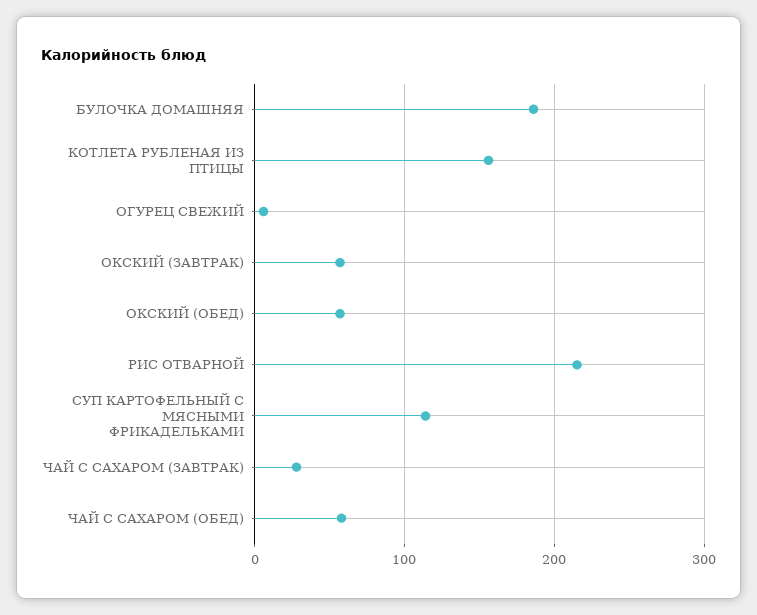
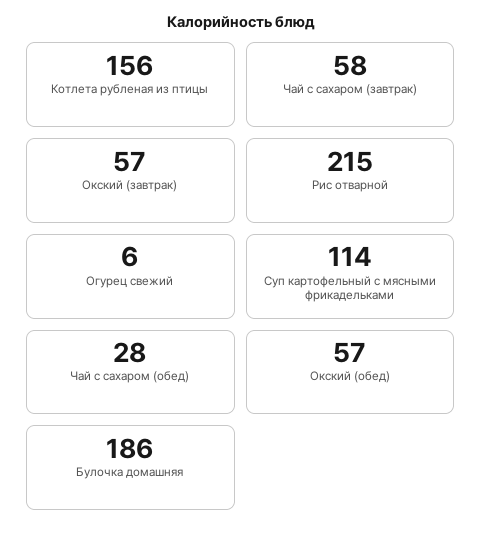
  {
    "БУЛОЧКА ДОМАШНЯЯ": 186,
    "КОТЛЕТА РУБЛЕНАЯ ИЗ ПТИЦЫ": 156,
    "ОГУРЕЦ СВЕЖИЙ": 6,
    "ОКСКИЙ (ЗАВТРАК)": 57,
    "ОКСКИЙ (ОБЕД)": 57,
    "РИС ОТВАРНОЙ": 215,
    "СУП КАРТОФЕЛЬНЫЙ С МЯСНЫМИ ФРИКАДЕЛЬКАМИ": 114,
-   "ЧАЙ С САХАРОМ (ЗАВТРАК)": 30,
+   "ЧАЙ С САХАРОМ (ЗАВТРАК)": 58,
-   "ЧАЙ С САХАРОМ (ОБЕД)": 60
+   "ЧАЙ С САХАРОМ (ОБЕД)": 28
  }

